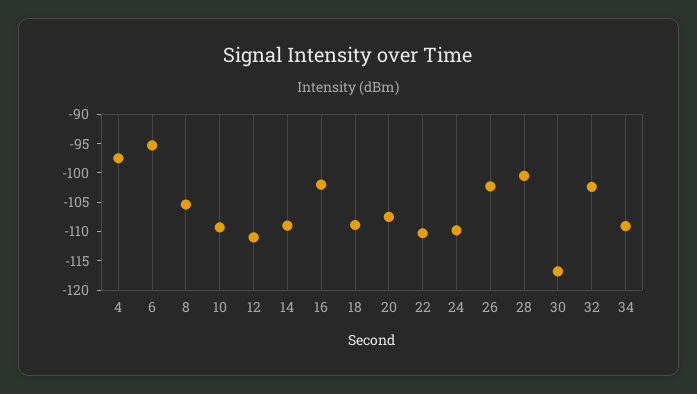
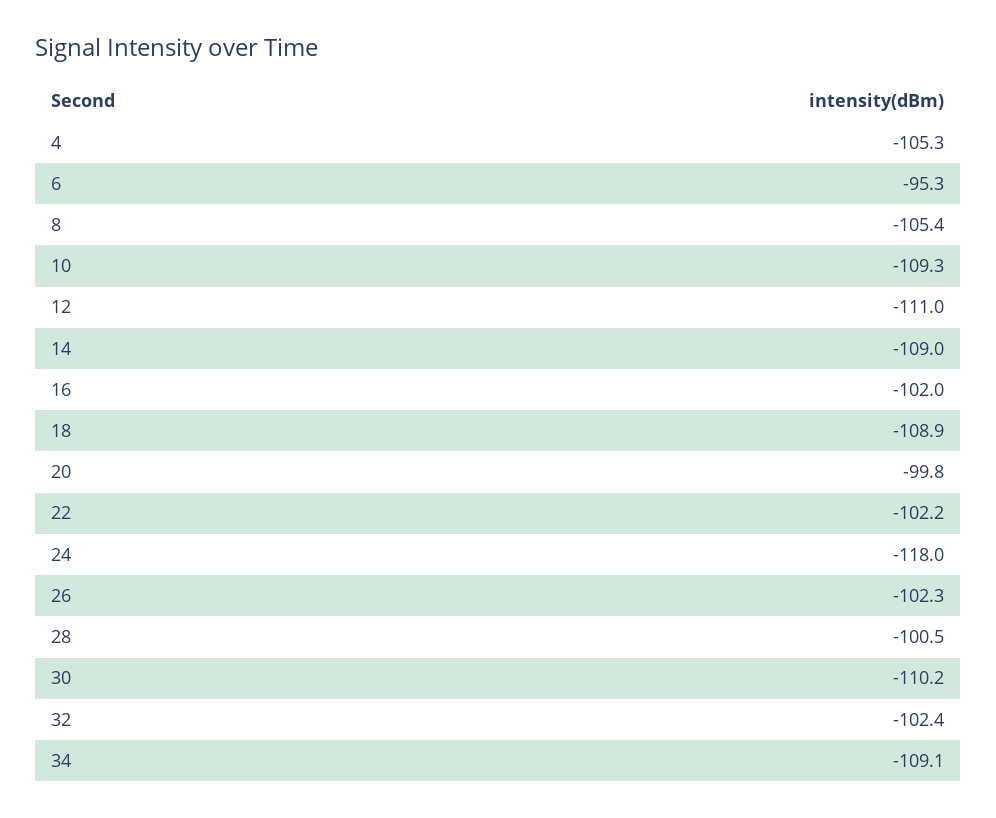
  {
-   "4": -97.5,
+   "4": -105.3,
    "6": -95.3,
    "8": -105.4,
    "10": -109.3,
    "12": -111,
    "14": -109,
    "16": -102,
    "18": -108.9,
-   "20": -107.5,
+   "20": -99.8,
-   "22": -110,
+   "22": -102.2,
-   "24": -110,
+   "24": -118,
    "26": -102.3,
    "28": -100.5,
-   "30": -117.5,
+   "30": -110.2,
    "32": -102.4,
    "34": -109.1
  }

